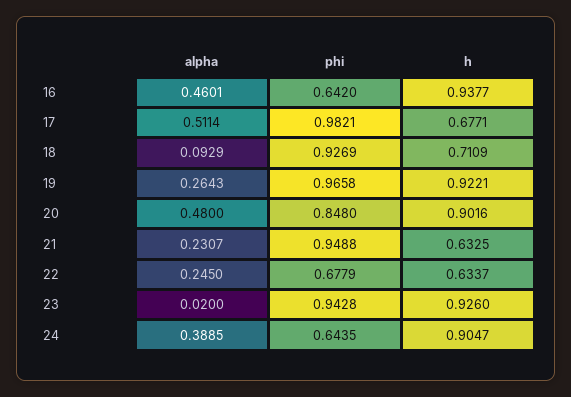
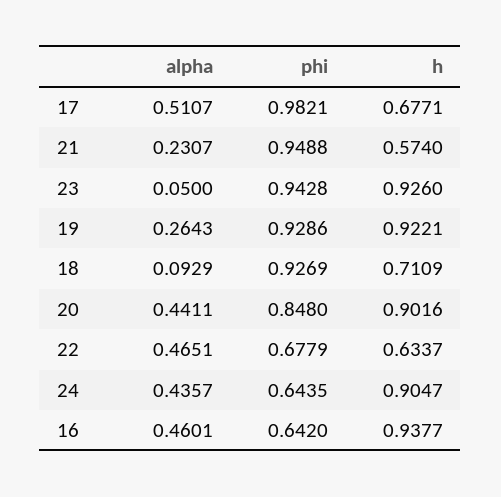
  {
    "alpha": {
      "16": 0.4601,
-     "17": 0.5114,
+     "17": 0.5107,
      "18": 0.0929,
      "19": 0.2643,
-     "20": 0.48,
+     "20": 0.4411,
      "21": 0.2307,
-     "22": 0.245,
+     "22": 0.4651,
-     "23": 0.02,
+     "23": 0.05,
-     "24": 0.3885
+     "24": 0.4357
    },
    "phi": {
      "16": 0.642,
      "17": 0.9821,
      "18": 0.9269,
-     "19": 0.9658,
+     "19": 0.9286,
      "20": 0.848,
      "21": 0.9488,
      "22": 0.6779,
      "23": 0.9428,
      "24": 0.6435
    },
    "h": {
      "16": 0.9377,
      "17": 0.6771,
      "18": 0.7109,
      "19": 0.9221,
      "20": 0.9016,
-     "21": 0.6325,
+     "21": 0.574,
      "22": 0.6337,
      "23": 0.926,
      "24": 0.9047
    }
  }

